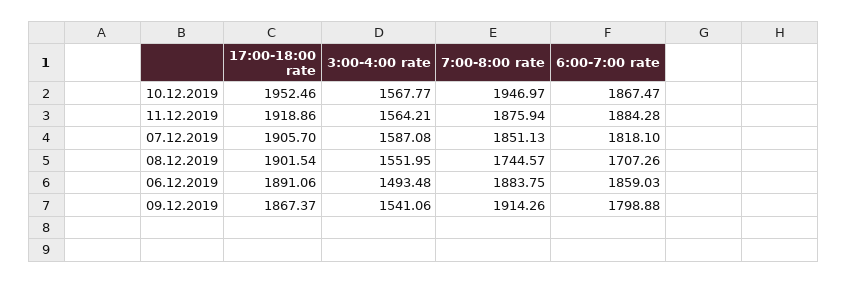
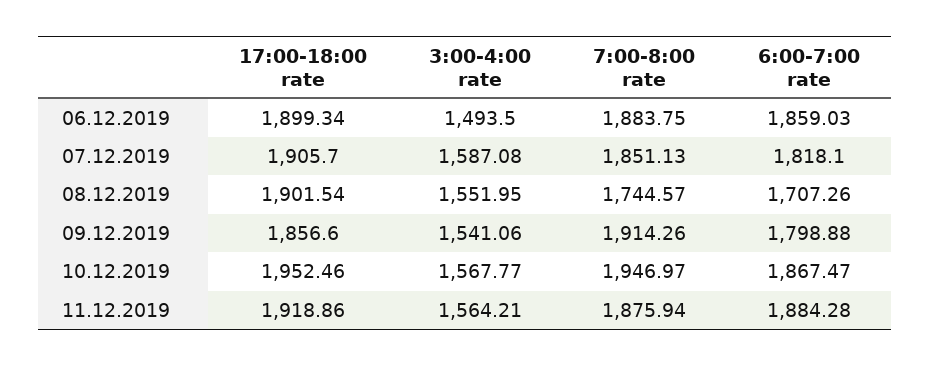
  {
    "17:00-18:00 rate": {
      "10.12.2019": 1952.46,
      "11.12.2019": 1918.86,
      "07.12.2019": 1905.7,
      "08.12.2019": 1901.54,
-     "06.12.2019": 1891.06,
+     "06.12.2019": 1899.34,
-     "09.12.2019": 1867.37
+     "09.12.2019": 1856.6
    },
    "3:00-4:00 rate": {
      "10.12.2019": 1567.77,
      "11.12.2019": 1564.21,
      "07.12.2019": 1587.08,
      "08.12.2019": 1551.95,
-     "06.12.2019": 1493.48,
+     "06.12.2019": 1493.5,
      "09.12.2019": 1541.06
    },
    "7:00-8:00 rate": {
      "10.12.2019": 1946.97,
      "11.12.2019": 1875.94,
      "07.12.2019": 1851.13,
      "08.12.2019": 1744.57,
      "06.12.2019": 1883.75,
      "09.12.2019": 1914.26
    },
    "6:00-7:00 rate": {
      "10.12.2019": 1867.47,
      "11.12.2019": 1884.28,
      "07.12.2019": 1818.1,
      "08.12.2019": 1707.26,
      "06.12.2019": 1859.03,
      "09.12.2019": 1798.88
    }
  }

